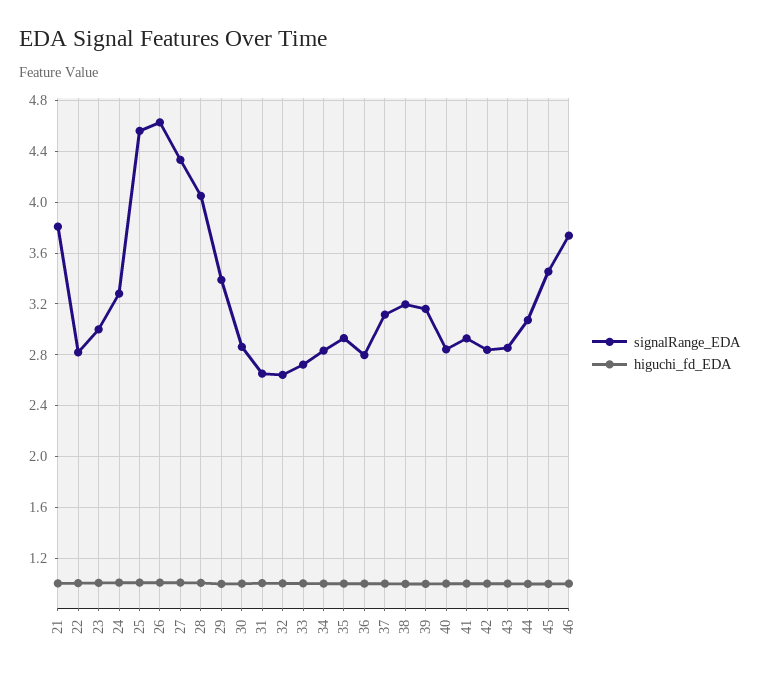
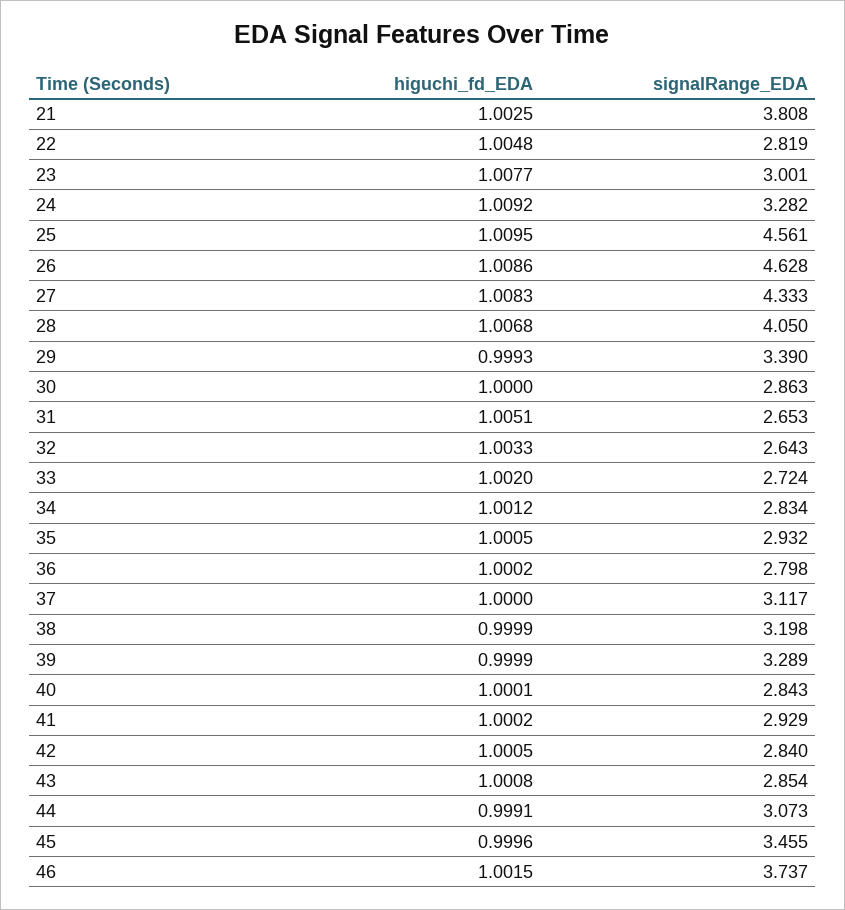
  {
    "signalRange_EDA": {
      "21": 3.808,
      "22": 2.819,
      "23": 3.001,
      "24": 3.282,
      "25": 4.561,
      "26": 4.628,
      "27": 4.333,
      "28": 4.05,
      "29": 3.39,
      "30": 2.863,
      "31": 2.653,
      "32": 2.643,
      "33": 2.724,
      "34": 2.834,
      "35": 2.932,
      "36": 2.798,
      "37": 3.117,
      "38": 3.198,
-     "39": 3.15,
+     "39": 3.289,
      "40": 2.843,
      "41": 2.929,
      "42": 2.84,
      "43": 2.854,
      "44": 3.073,
      "45": 3.455,
      "46": 3.737
    },
    "higuchi_fd_EDA": {
      "21": 1.0025,
      "22": 1.0048,
      "23": 1.0077,
      "24": 1.0092,
      "25": 1.0095,
      "26": 1.0086,
      "27": 1.0083,
      "28": 1.0068,
      "29": 0.9993,
      "30": 1,
      "31": 1.0051,
      "32": 1.0033,
      "33": 1.002,
      "34": 1.0012,
      "35": 1.0005,
      "36": 1.0002,
      "37": 1,
      "38": 0.9999,
      "39": 0.9999,
      "40": 1.0001,
      "41": 1.0002,
      "42": 1.0005,
      "43": 1.0008,
      "44": 0.9991,
      "45": 0.9996,
      "46": 1.0015
    }
  }

